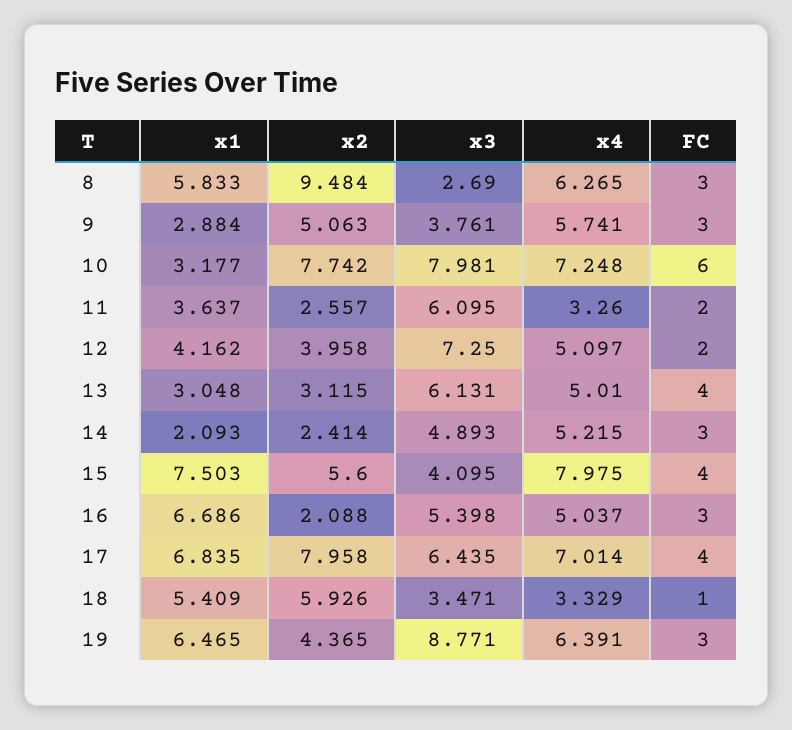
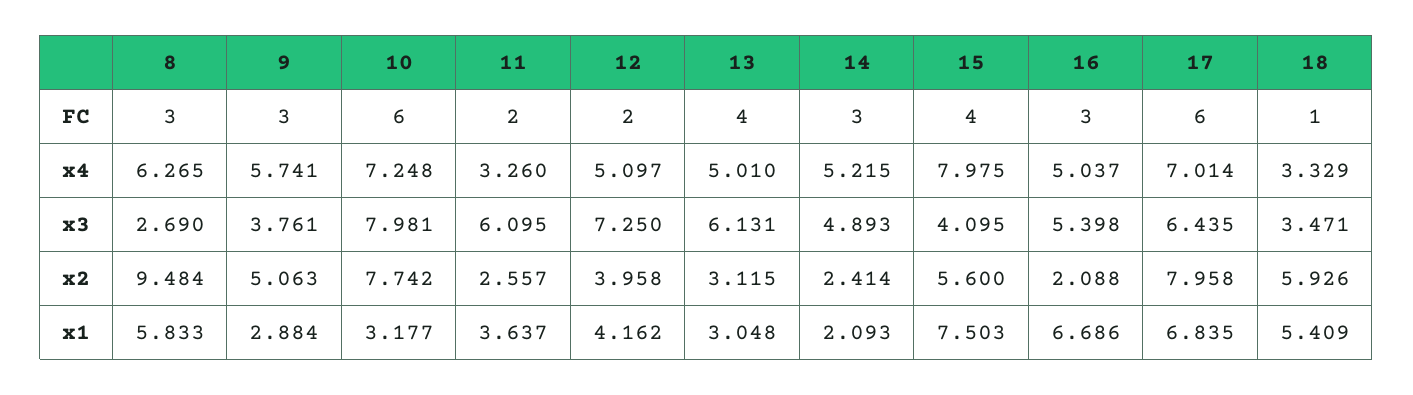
  {
    "x1": {
      "8": 5.833,
      "9": 2.884,
      "10": 3.177,
      "11": 3.637,
      "12": 4.162,
      "13": 3.048,
      "14": 2.093,
      "15": 7.503,
      "16": 6.686,
      "17": 6.835,
-     "18": 5.409,
+     "18": 5.409
-     "19": 6.465
    },
    "x2": {
      "8": 9.484,
      "9": 5.063,
      "10": 7.742,
      "11": 2.557,
      "12": 3.958,
      "13": 3.115,
      "14": 2.414,
      "15": 5.6,
      "16": 2.088,
      "17": 7.958,
-     "18": 5.926,
+     "18": 5.926
-     "19": 4.365
    },
    "x3": {
      "8": 2.69,
      "9": 3.761,
      "10": 7.981,
      "11": 6.095,
      "12": 7.25,
      "13": 6.131,
      "14": 4.893,
      "15": 4.095,
      "16": 5.398,
      "17": 6.435,
-     "18": 3.471,
+     "18": 3.471
-     "19": 8.771
    },
    "x4": {
      "8": 6.265,
      "9": 5.741,
      "10": 7.248,
      "11": 3.26,
      "12": 5.097,
      "13": 5.01,
      "14": 5.215,
      "15": 7.975,
      "16": 5.037,
      "17": 7.014,
-     "18": 3.329,
+     "18": 3.329
-     "19": 6.391
    },
    "FC": {
      "8": 3,
      "9": 3,
      "10": 6,
      "11": 2,
      "12": 2,
      "13": 4,
      "14": 3,
      "15": 4,
      "16": 3,
-     "17": 4,
+     "17": 6,
-     "18": 1,
+     "18": 1
-     "19": 3
    }
  }

